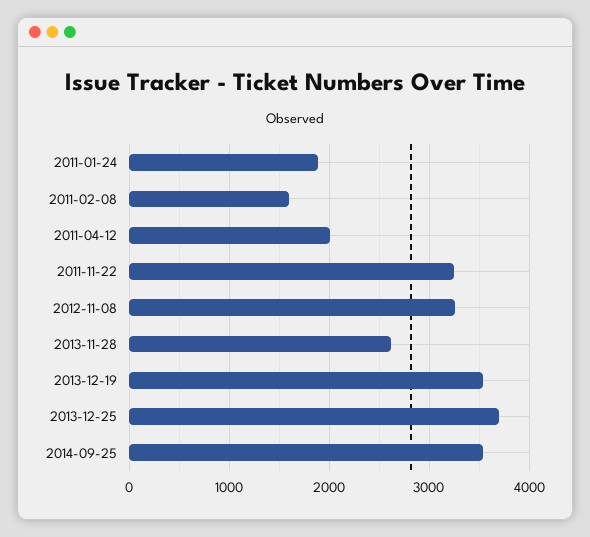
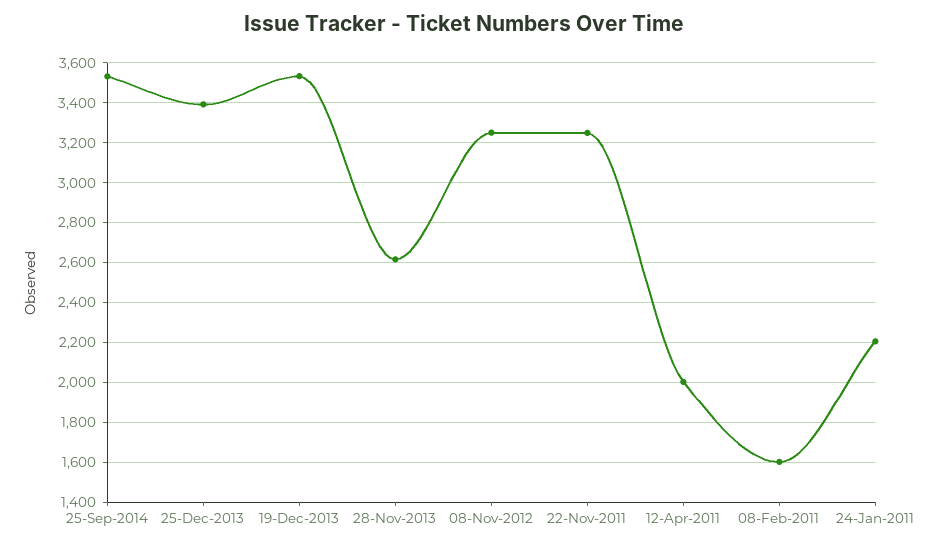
  {
-   "2011-01-24": 1900,
+   "2011-01-24": 2200,
    "2011-02-08": 1600,
    "2011-04-12": 2000,
    "2011-11-22": 3250,
    "2012-11-08": 3250,
    "2013-11-28": 2600,
    "2013-12-19": 3550,
-   "2013-12-25": 3700,
+   "2013-12-25": 3400,
    "2014-09-25": 3550
  }

